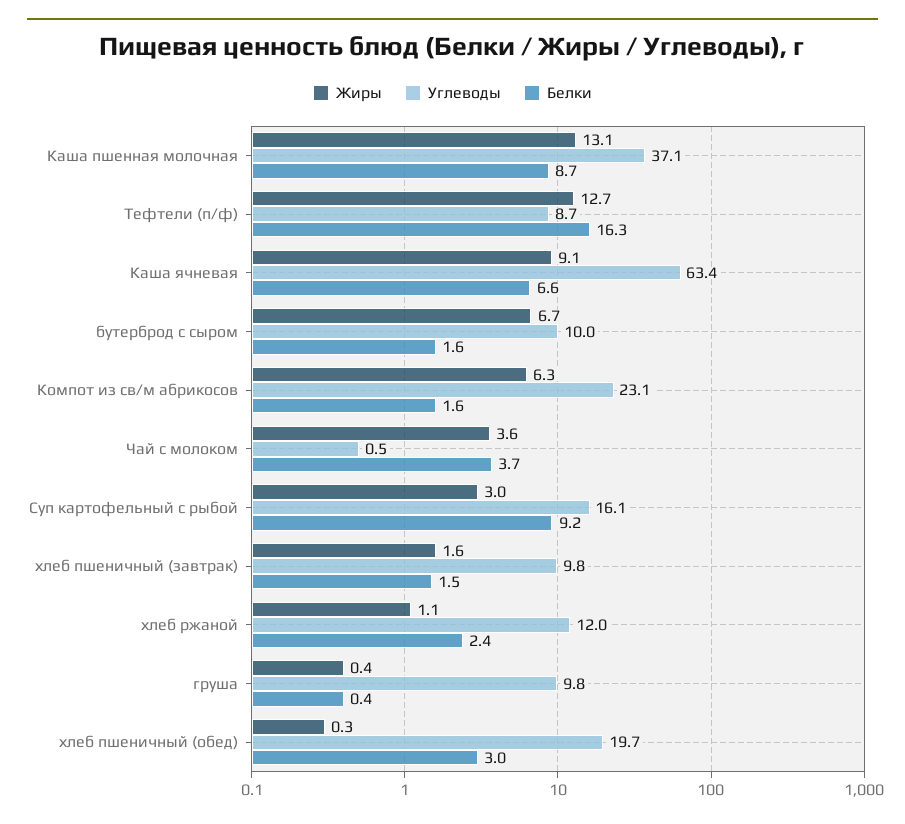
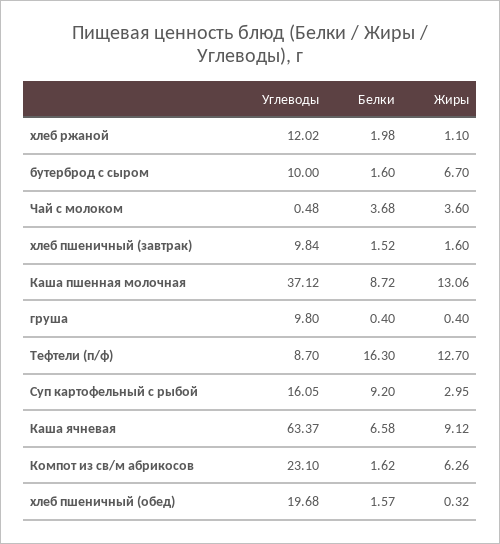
  {
    "Жиры": {
      "Каша пшенная молочная": 13.06,
      "Тефтели (п/ф)": 12.7,
      "Каша ячневая": 9.12,
      "бутерброд с сыром": 6.7,
      "Компот из св/м абрикосов": 6.26,
      "Чай с молоком": 3.6,
      "Суп картофельный с рыбой": 2.95,
      "хлеб пшеничный (завтрак)": 1.6,
      "хлеб ржаной": 1.1,
      "груша": 0.4,
      "хлеб пшеничный (обед)": 0.32
    },
    "Углеводы": {
      "Каша пшенная молочная": 37.12,
      "Тефтели (п/ф)": 8.7,
      "Каша ячневая": 63.37,
      "бутерброд с сыром": 10,
      "Компот из св/м абрикосов": 23.1,
      "Чай с молоком": 0.48,
      "Суп картофельный с рыбой": 16.05,
      "хлеб пшеничный (завтрак)": 9.84,
      "хлеб ржаной": 12.02,
      "груша": 9.8,
      "хлеб пшеничный (обед)": 19.68
    },
    "Белки": {
      "Каша пшенная молочная": 8.72,
      "Тефтели (п/ф)": 16.3,
      "Каша ячневая": 6.58,
      "бутерброд с сыром": 1.6,
      "Компот из св/м абрикосов": 1.62,
      "Чай с молоком": 3.68,
      "Суп картофельный с рыбой": 9.2,
      "хлеб пшеничный (завтрак)": 1.52,
-     "хлеб ржаной": 2.4,
+     "хлеб ржаной": 1.98,
      "груша": 0.4,
-     "хлеб пшеничный (обед)": 3
+     "хлеб пшеничный (обед)": 1.57
    }
  }

